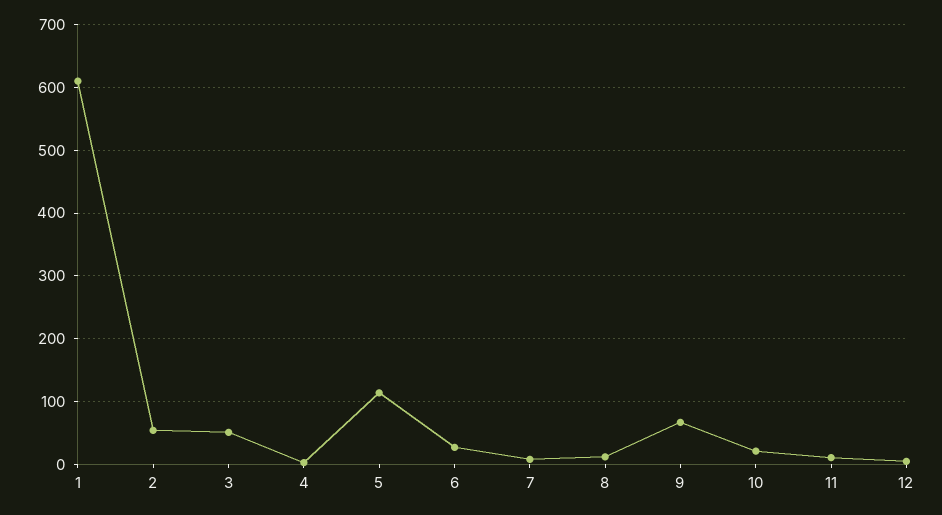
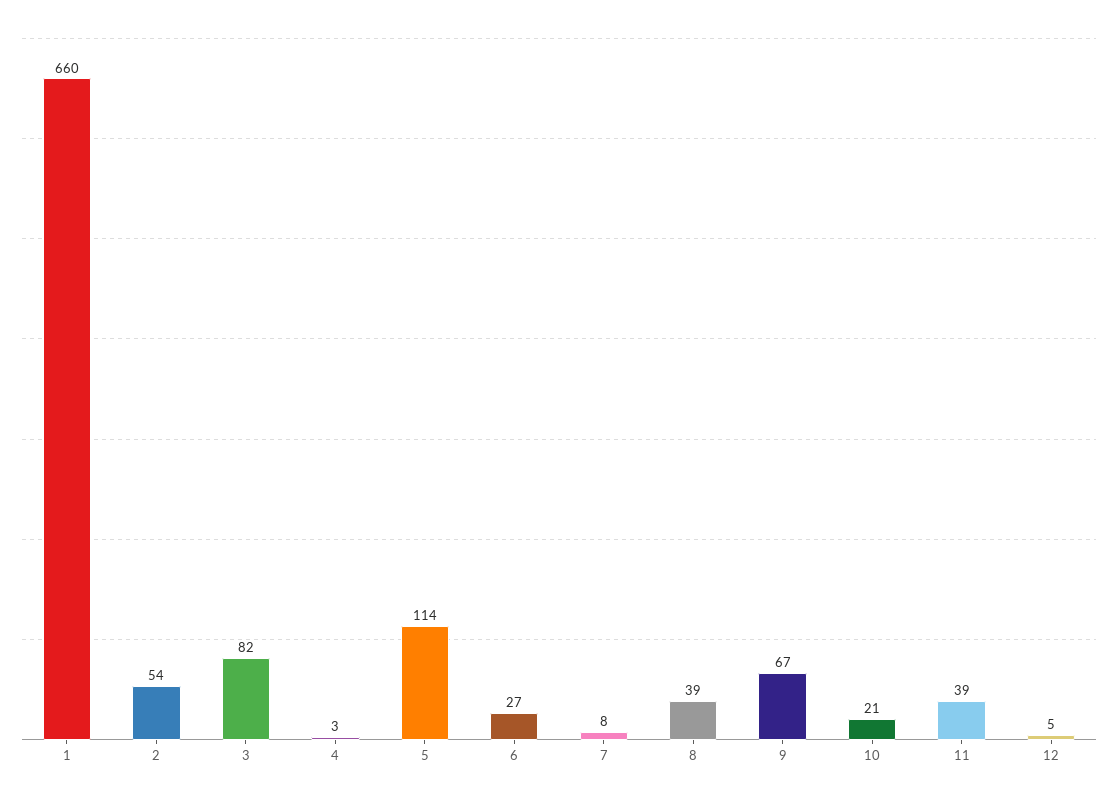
  {
-   "1": 610,
+   "1": 660,
    "2": 54,
-   "3": 50,
+   "3": 82,
    "4": 3,
    "5": 114,
    "6": 27,
    "7": 8,
-   "8": 10,
+   "8": 39,
    "9": 67,
    "10": 21,
-   "11": 10,
+   "11": 39,
    "12": 5
  }

